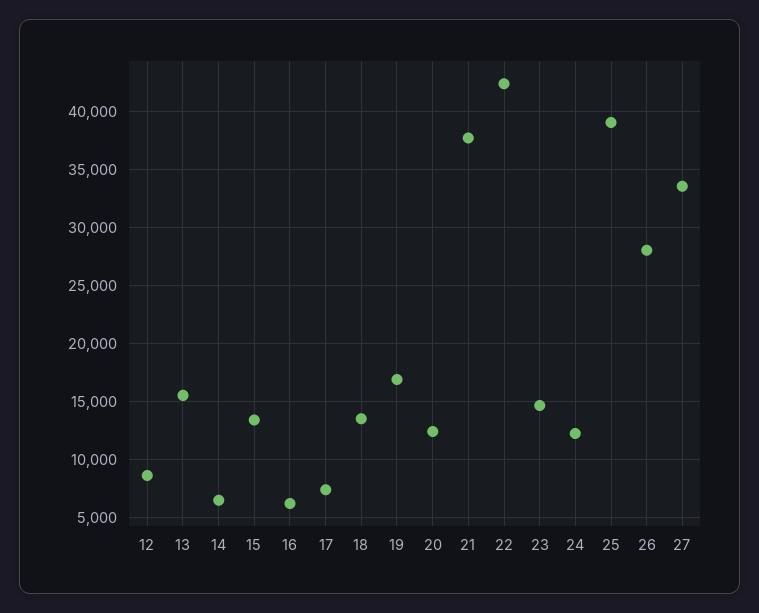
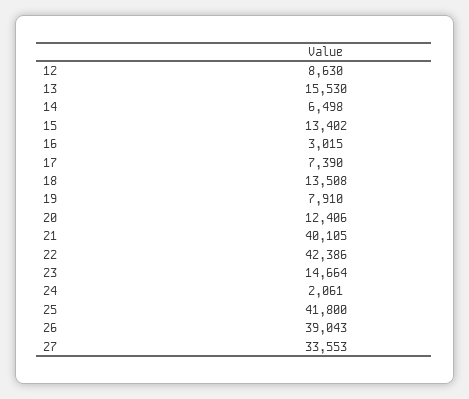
  {
    "12": 8630,
    "13": 15530,
    "14": 6498,
    "15": 13402,
-   "16": 6000,
+   "16": 3015,
    "17": 7390,
    "18": 13508,
-   "19": 17000,
+   "19": 7910,
    "20": 12406,
-   "21": 38000,
+   "21": 40105,
    "22": 42386,
    "23": 14664,
-   "24": 12000,
+   "24": 2061,
-   "25": 39000,
+   "25": 41800,
-   "26": 28000,
+   "26": 39043,
    "27": 33553
  }

